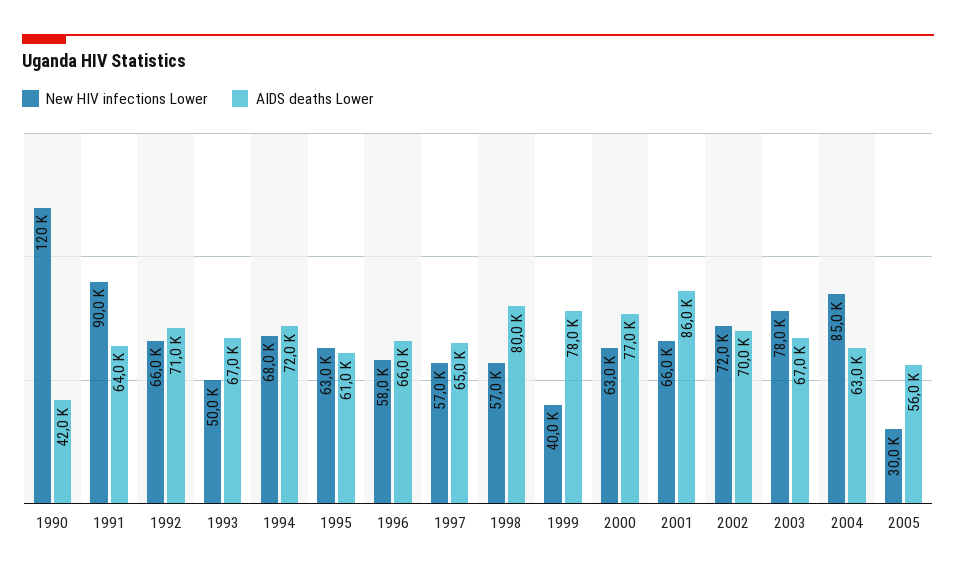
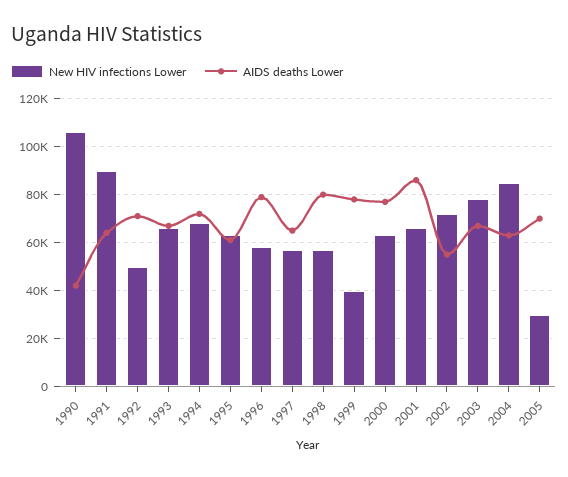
  {
    "New HIV infections Lower": {
-     "1990": 120000,
+     "1990": 105000,
      "1991": 90000,
-     "1992": 66000,
+     "1992": 50000,
-     "1993": 50000,
+     "1993": 65000,
      "1994": 68000,
      "1995": 63000,
      "1996": 58000,
      "1997": 57000,
      "1998": 57000,
      "1999": 40000,
      "2000": 63000,
      "2001": 66000,
      "2002": 72000,
      "2003": 78000,
      "2004": 85000,
      "2005": 30000
    },
    "AIDS deaths Lower": {
      "1990": 42000,
      "1991": 64000,
      "1992": 71000,
      "1993": 67000,
      "1994": 72000,
      "1995": 61000,
-     "1996": 66000,
+     "1996": 80000,
      "1997": 65000,
      "1998": 80000,
      "1999": 78000,
      "2000": 77000,
      "2001": 86000,
-     "2002": 70000,
+     "2002": 55000,
      "2003": 67000,
      "2004": 63000,
-     "2005": 56000
+     "2005": 70000
    }
  }

